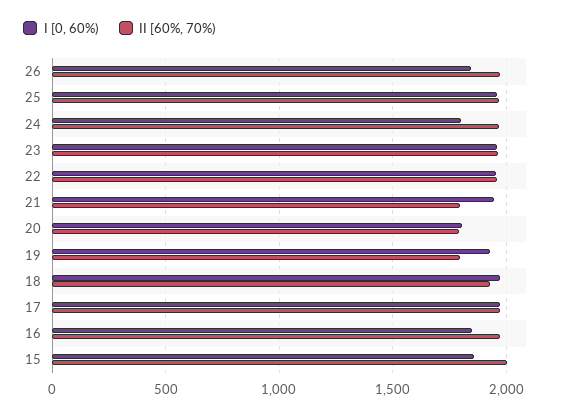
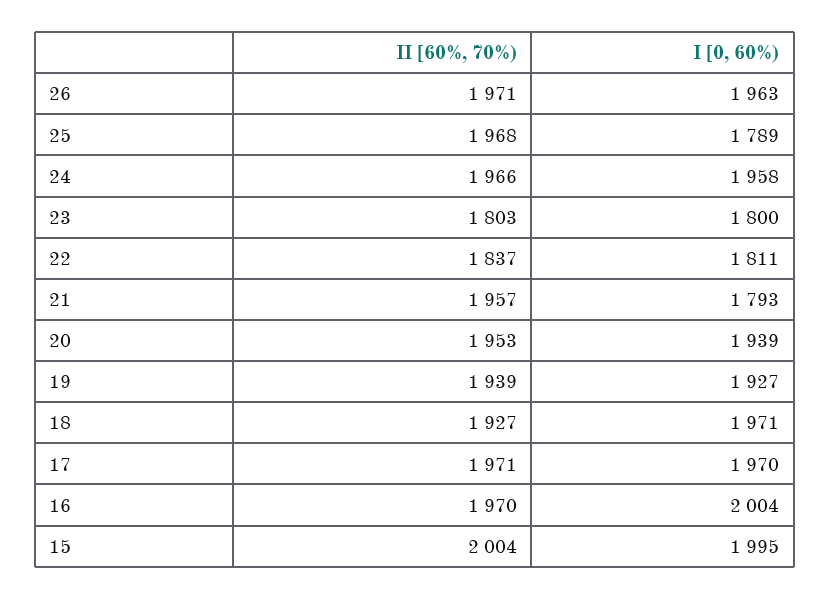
  {
    "I [0, 60%)": {
-     "26": 1850,
+     "26": 1963,
-     "25": 1950,
+     "25": 1789,
-     "24": 1800,
+     "24": 1958,
-     "23": 1950,
+     "23": 1800,
-     "22": 1950,
+     "22": 1811,
-     "21": 1950,
+     "21": 1793,
-     "20": 1800,
+     "20": 1939,
      "19": 1927,
      "18": 1971,
      "17": 1970,
-     "16": 1850,
+     "16": 2004,
-     "15": 1850
+     "15": 1995
    },
    "II [60%, 70%)": {
      "26": 1971,
      "25": 1968,
      "24": 1966,
-     "23": 1950,
+     "23": 1803,
-     "22": 1950,
+     "22": 1837,
-     "21": 1800,
+     "21": 1957,
-     "20": 1800,
+     "20": 1953,
-     "19": 1800,
+     "19": 1939,
      "18": 1927,
      "17": 1971,
      "16": 1970,
      "15": 2004
    }
  }

